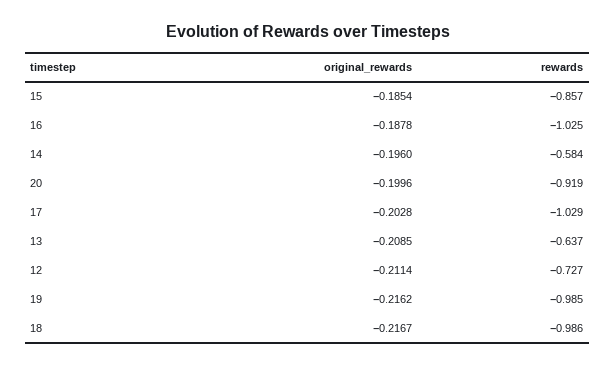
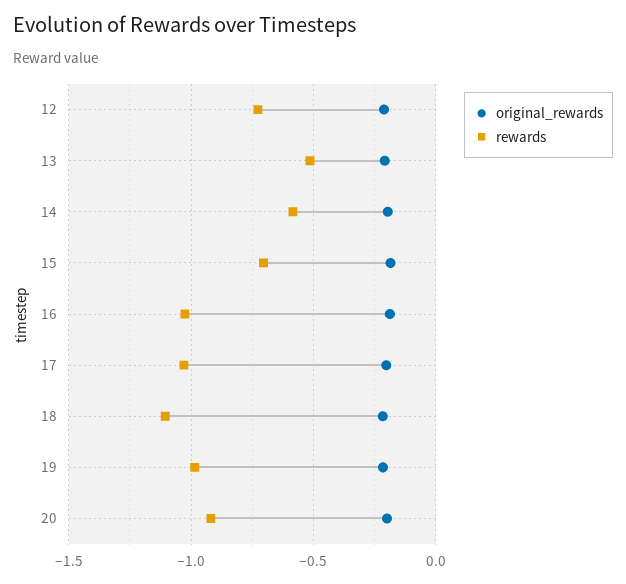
  {
    "original_rewards": {
      "15": -0.1854,
      "16": -0.1878,
      "14": -0.196,
      "20": -0.1996,
      "17": -0.2028,
      "13": -0.2085,
      "12": -0.2114,
      "19": -0.2162,
      "18": -0.2167
    },
    "rewards": {
-     "15": -0.857,
+     "15": -0.7,
      "16": -1.025,
      "14": -0.584,
      "20": -0.919,
      "17": -1.029,
-     "13": -0.637,
+     "13": -0.5,
      "12": -0.727,
      "19": -0.985,
-     "18": -0.986
+     "18": -1.1
    }
  }

